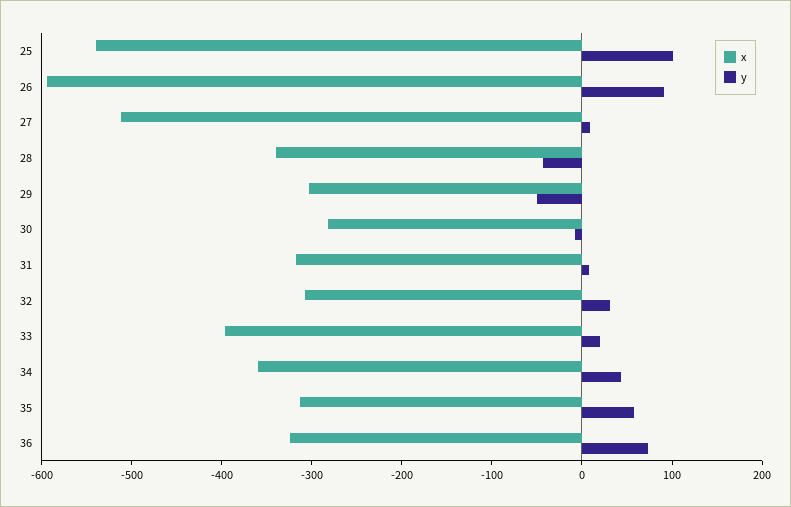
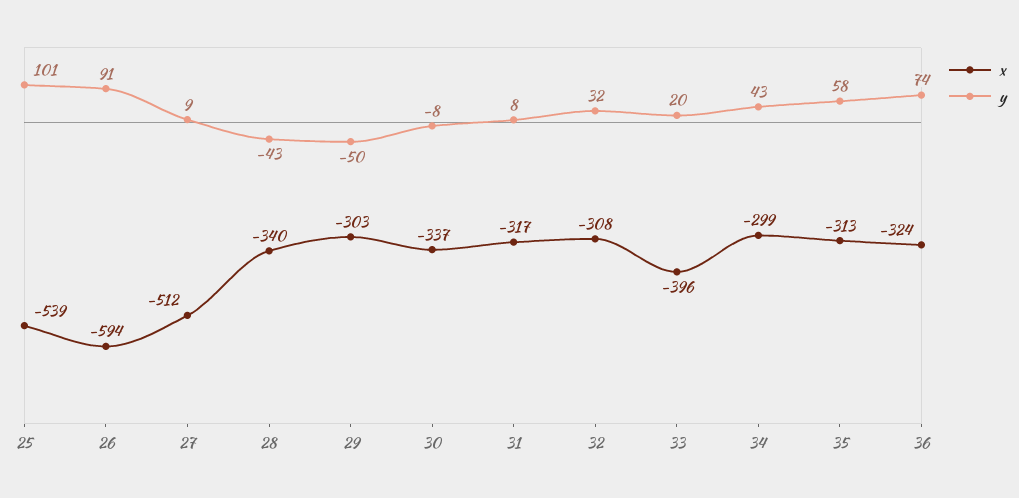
  {
    "x": {
      "25": -539,
      "26": -594,
      "27": -512,
      "28": -340,
      "29": -303,
-     "30": -280,
+     "30": -337,
      "31": -317,
      "32": -308,
      "33": -396,
-     "34": -360,
+     "34": -299,
      "35": -313,
      "36": -324
    },
    "y": {
      "25": 101,
      "26": 91,
      "27": 9,
      "28": -43,
      "29": -50,
      "30": -8,
      "31": 8,
      "32": 32,
      "33": 20,
      "34": 43,
      "35": 58,
      "36": 74
    }
  }

